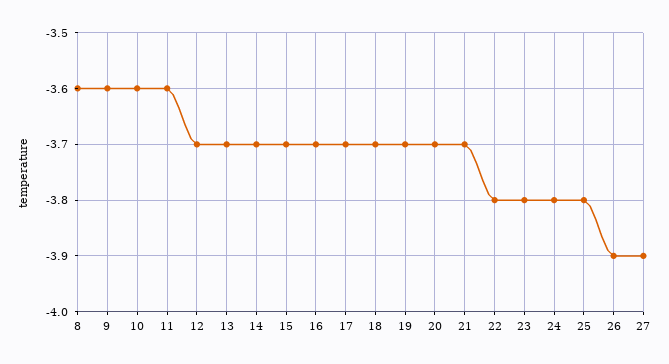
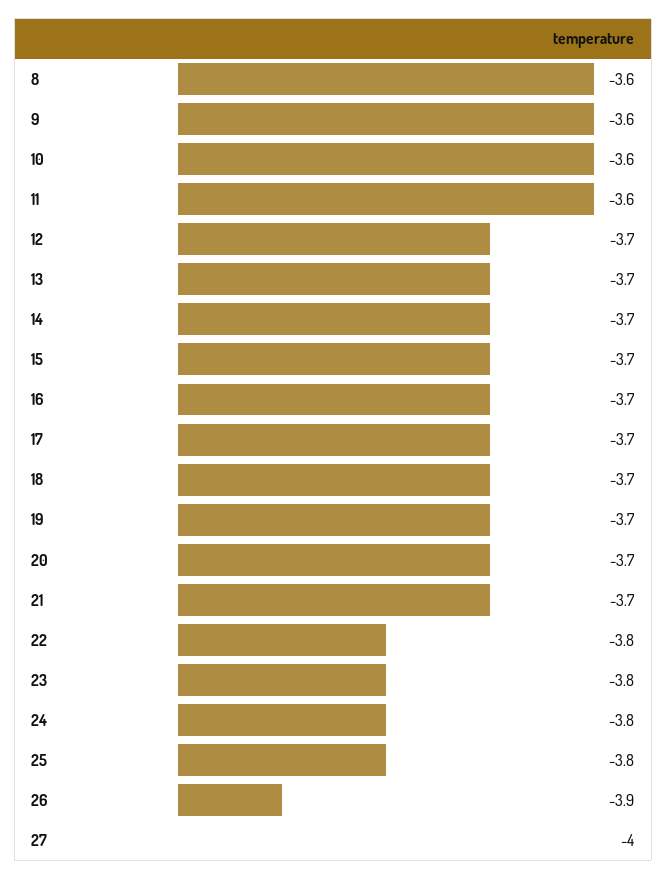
  {
    "8": -3.6,
    "9": -3.6,
    "10": -3.6,
    "11": -3.6,
    "12": -3.7,
    "13": -3.7,
    "14": -3.7,
    "15": -3.7,
    "16": -3.7,
    "17": -3.7,
    "18": -3.7,
    "19": -3.7,
    "20": -3.7,
    "21": -3.7,
    "22": -3.8,
    "23": -3.8,
    "24": -3.8,
    "25": -3.8,
    "26": -3.9,
-   "27": -3.9
+   "27": -4
  }

